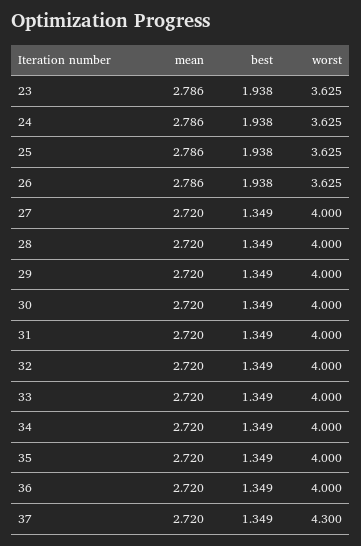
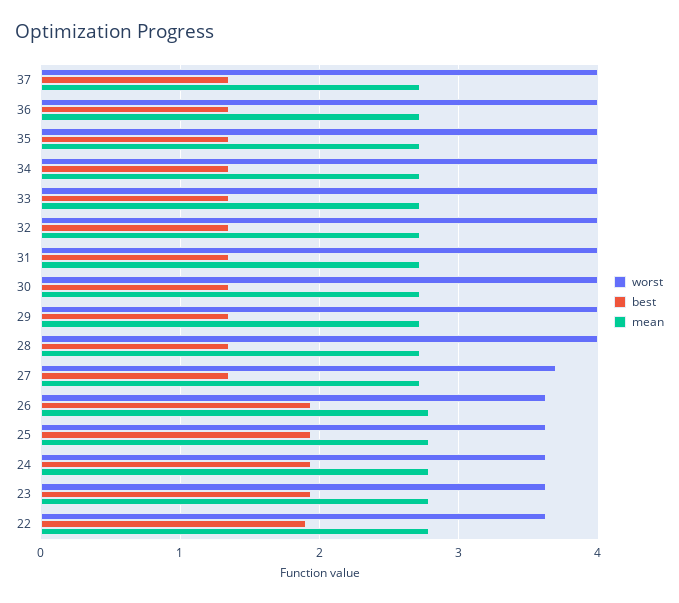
  {
    "mean": {
      "23": 2.786,
      "24": 2.786,
      "25": 2.786,
      "26": 2.786,
      "27": 2.72,
      "28": 2.72,
      "29": 2.72,
      "30": 2.72,
      "31": 2.72,
      "32": 2.72,
      "33": 2.72,
      "34": 2.72,
      "35": 2.72,
      "36": 2.72,
-     "37": 2.72
+     "37": 2.72,
+     "22": 2.8
    },
    "best": {
      "23": 1.938,
      "24": 1.938,
      "25": 1.938,
      "26": 1.938,
      "27": 1.349,
      "28": 1.349,
      "29": 1.349,
      "30": 1.349,
      "31": 1.349,
      "32": 1.349,
      "33": 1.349,
      "34": 1.349,
      "35": 1.349,
      "36": 1.349,
-     "37": 1.349
+     "37": 1.349,
+     "22": 1.9
    },
    "worst": {
      "23": 3.625,
      "24": 3.625,
      "25": 3.625,
      "26": 3.625,
-     "27": 4,
+     "27": 3.7,
      "28": 4,
      "29": 4,
      "30": 4,
      "31": 4,
      "32": 4,
      "33": 4,
      "34": 4,
      "35": 4,
      "36": 4,
-     "37": 4.3
+     "37": 4,
+     "22": 3.6
    }
  }

